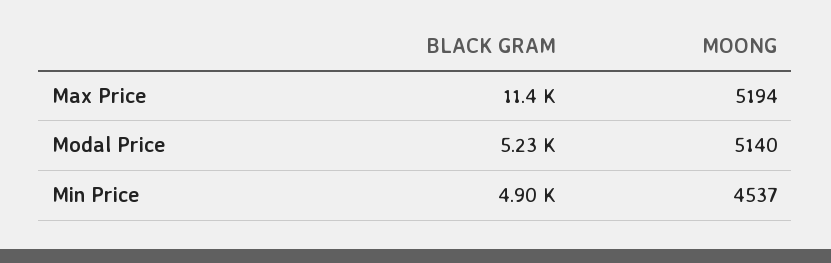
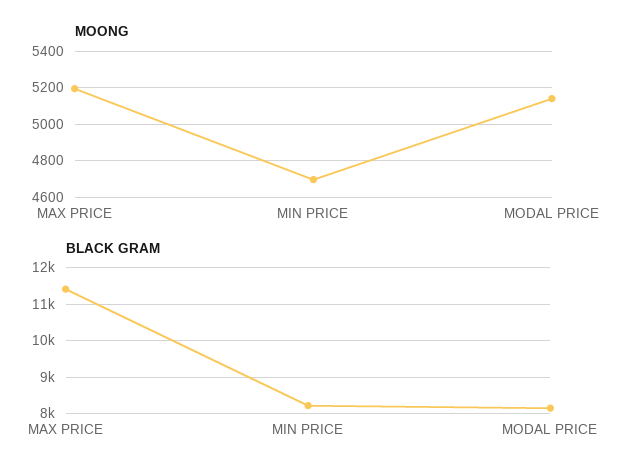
  {
    "BLACK GRAM": {
      "Max Price": 11400,
-     "Modal Price": 5230,
+     "Modal Price": 8200,
-     "Min Price": 4900
+     "Min Price": 8200
    },
    "MOONG": {
      "Max Price": 5194,
      "Modal Price": 5140,
-     "Min Price": 4537
+     "Min Price": 4700
    }
  }

